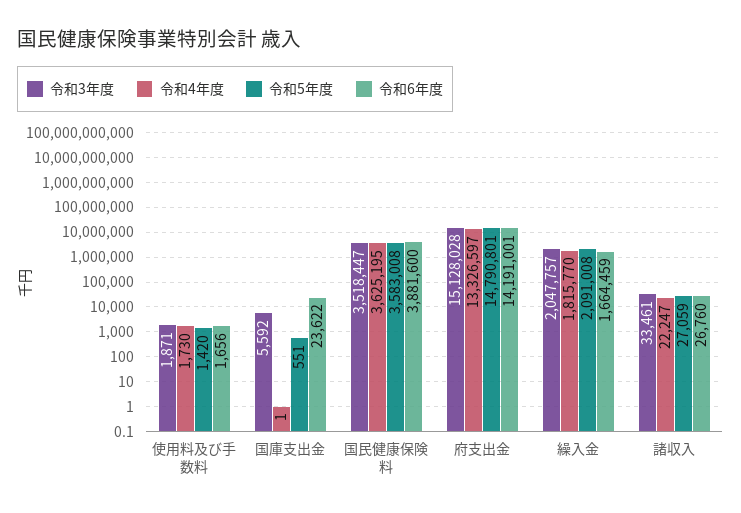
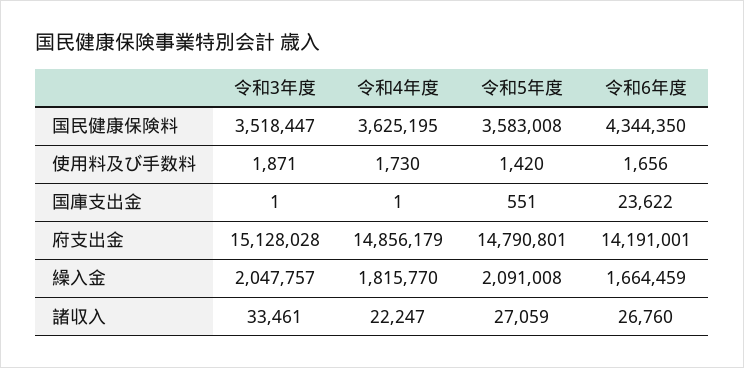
  {
    "令和3年度": {
      "使用料及び手数料": 1871,
-     "国庫支出金": 5592,
+     "国庫支出金": 1,
      "国民健康保険料": 3518447,
      "府支出金": 15128028,
      "繰入金": 2047757,
      "諸収入": 33461
    },
    "令和4年度": {
      "使用料及び手数料": 1730,
      "国庫支出金": 1,
      "国民健康保険料": 3625195,
-     "府支出金": 13326597,
+     "府支出金": 14856179,
      "繰入金": 1815770,
      "諸収入": 22247
    },
    "令和5年度": {
      "使用料及び手数料": 1420,
      "国庫支出金": 551,
      "国民健康保険料": 3583008,
      "府支出金": 14790801,
      "繰入金": 2091008,
      "諸収入": 27059
    },
    "令和6年度": {
      "使用料及び手数料": 1656,
      "国庫支出金": 23622,
-     "国民健康保険料": 3881600,
+     "国民健康保険料": 4344350,
      "府支出金": 14191001,
      "繰入金": 1664459,
      "諸収入": 26760
    }
  }

